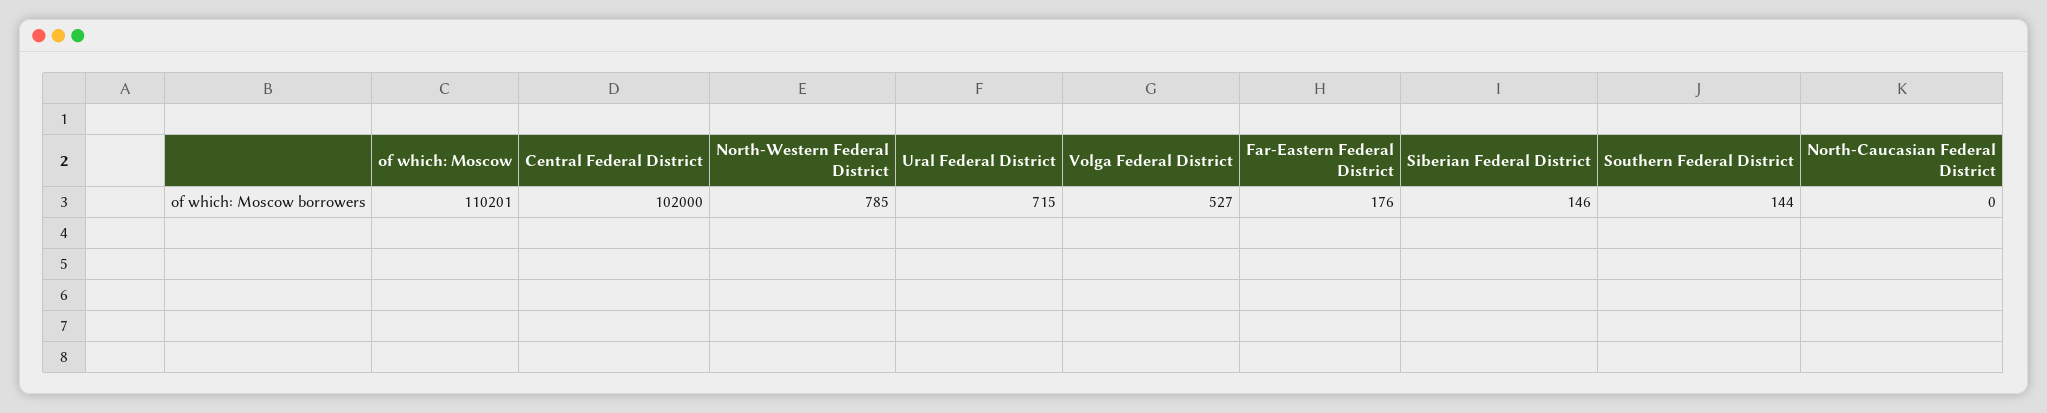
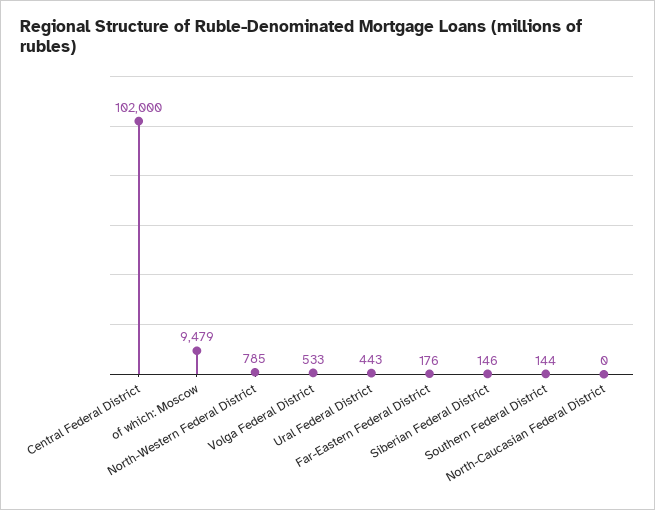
  {
-   "of which: Moscow": 110201,
+   "of which: Moscow": 9479,
    "Central Federal District": 102000,
    "North-Western Federal District": 785,
-   "Ural Federal District": 715,
+   "Ural Federal District": 443,
-   "Volga Federal District": 527,
+   "Volga Federal District": 533,
    "Far-Eastern Federal District": 176,
    "Siberian Federal District": 146,
    "Southern Federal District": 144,
    "North-Caucasian Federal District": 0
  }

